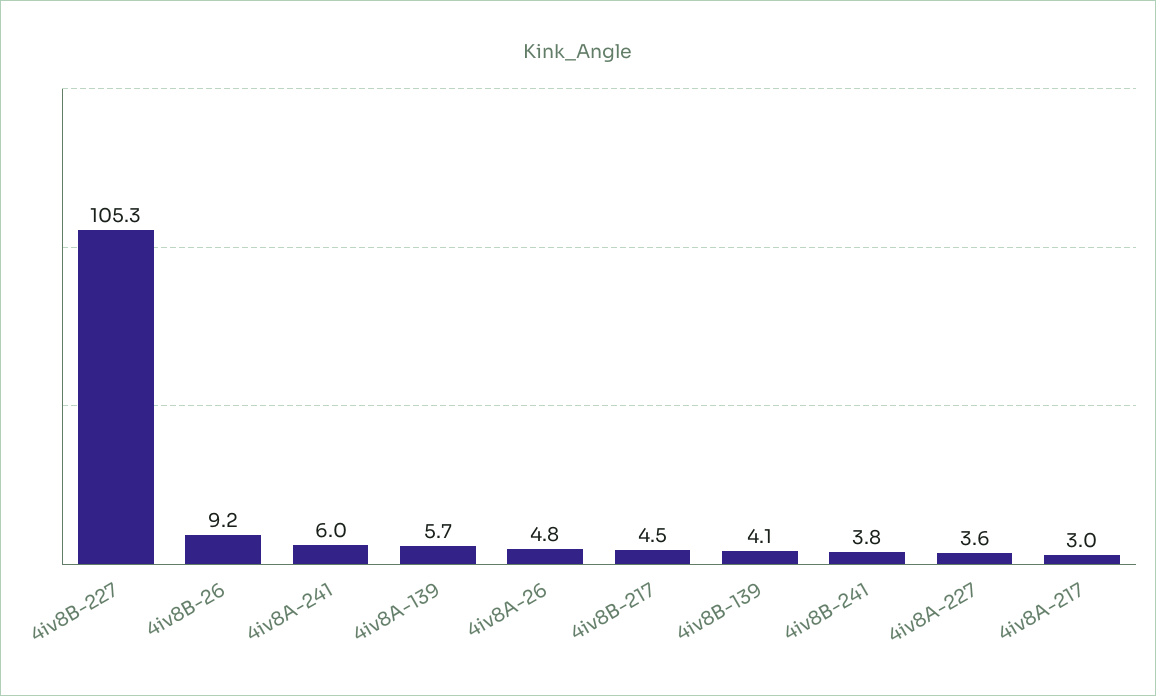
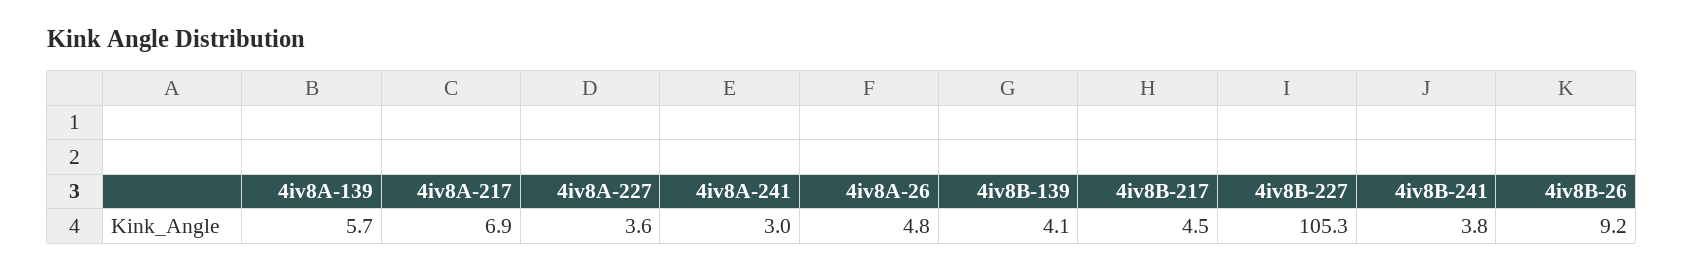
  {
    "4iv8B-227": 105.3,
    "4iv8B-26": 9.2,
-   "4iv8A-241": 6,
+   "4iv8A-241": 3,
    "4iv8A-139": 5.7,
    "4iv8A-26": 4.8,
    "4iv8B-217": 4.5,
    "4iv8B-139": 4.1,
    "4iv8B-241": 3.8,
    "4iv8A-227": 3.6,
-   "4iv8A-217": 3
+   "4iv8A-217": 6.9
  }

